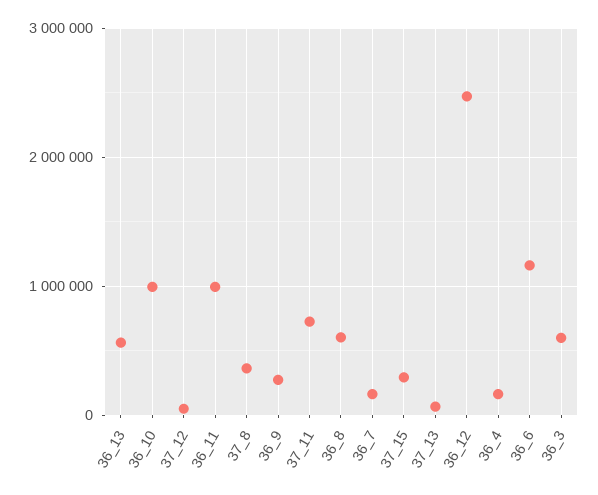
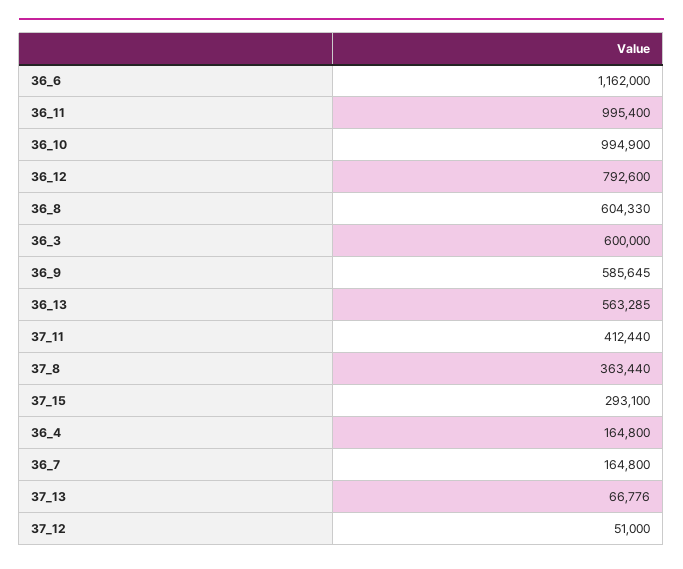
  {
    "36_13": 563285,
    "36_10": 994900,
    "37_12": 51000,
    "36_11": 995400,
    "37_8": 363440,
-   "36_9": 300000,
+   "36_9": 585645,
-   "37_11": 700000,
+   "37_11": 412440,
    "36_8": 604330,
    "36_7": 164800,
    "37_15": 293100,
    "37_13": 66776,
-   "36_12": 2500000,
+   "36_12": 792600,
    "36_4": 164800,
    "36_6": 1162000,
    "36_3": 600000
  }

